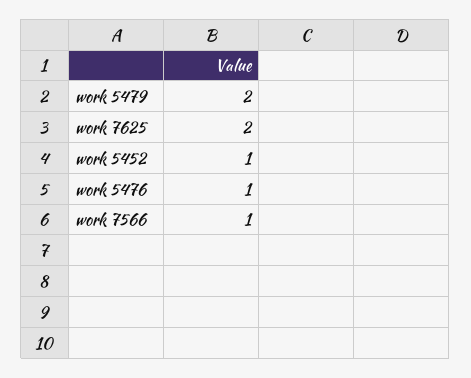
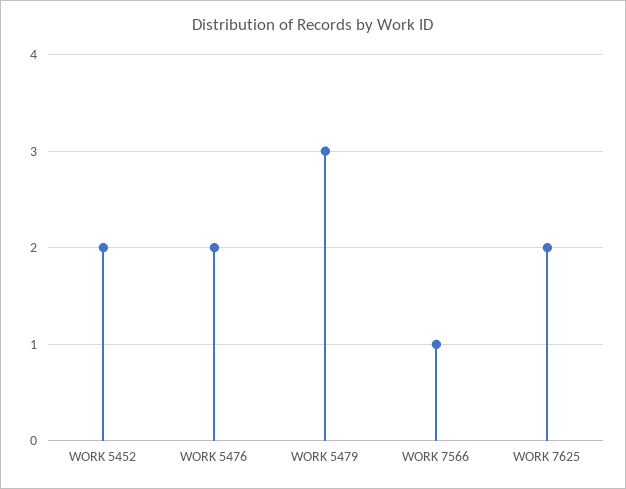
  {
-   "work 5479": 2,
+   "work 5479": 3,
    "work 7625": 2,
-   "work 5452": 1,
+   "work 5452": 2,
-   "work 5476": 1,
+   "work 5476": 2,
    "work 7566": 1
  }

